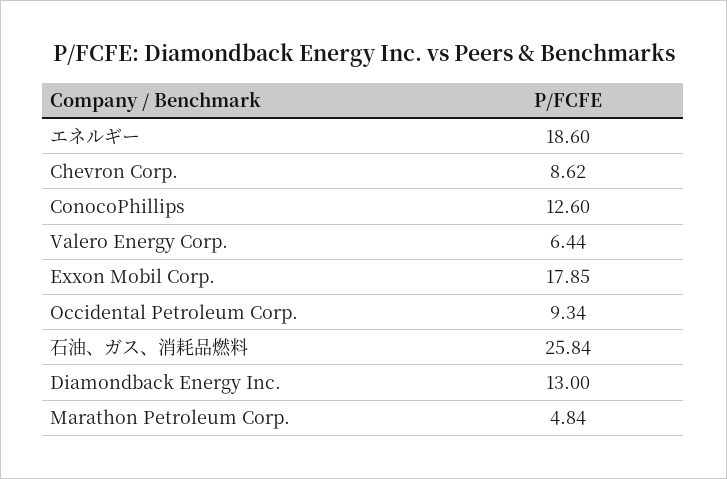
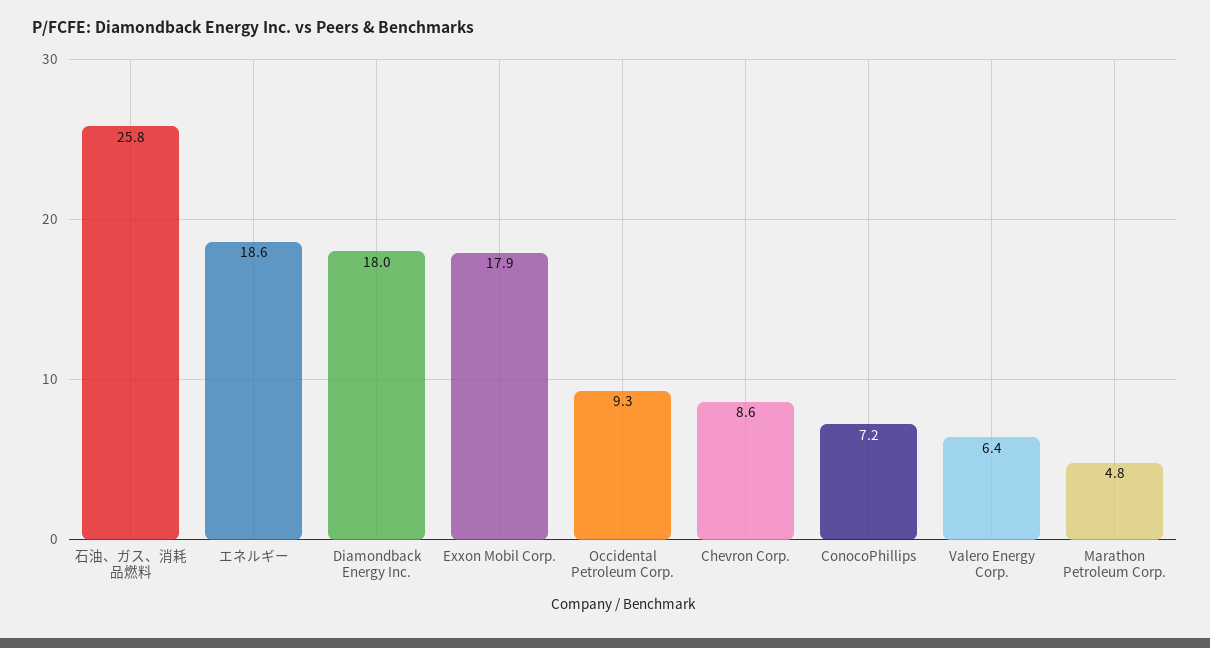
  {
    "エネルギー": 18.6,
    "Chevron Corp.": 8.62,
-   "ConocoPhillips": 12.6,
+   "ConocoPhillips": 7.2,
    "Valero Energy Corp.": 6.44,
    "Exxon Mobil Corp.": 17.85,
    "Occidental Petroleum Corp.": 9.34,
    "石油、ガス、消耗品燃料": 25.84,
-   "Diamondback Energy Inc.": 13,
+   "Diamondback Energy Inc.": 18,
    "Marathon Petroleum Corp.": 4.84
  }

